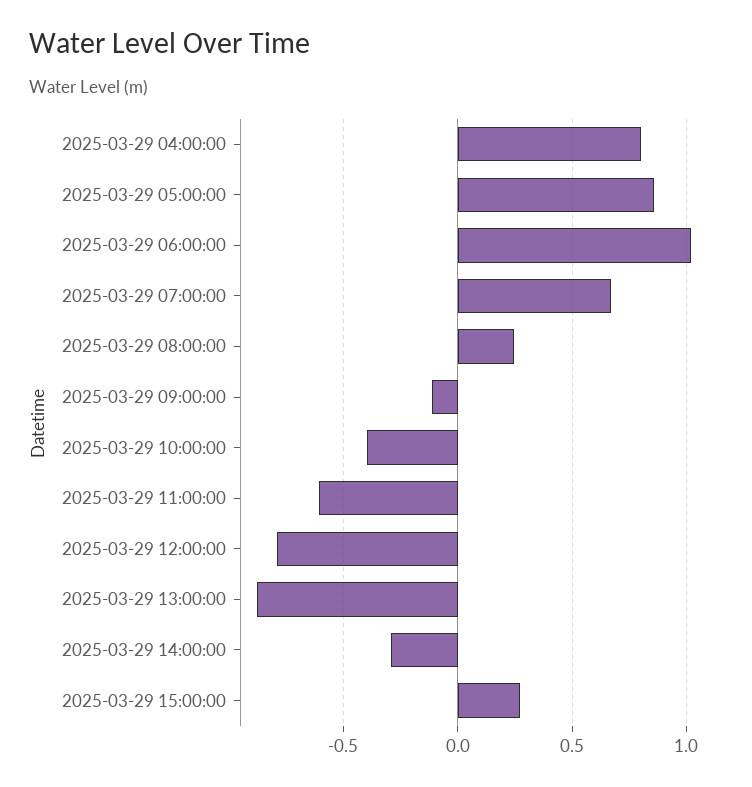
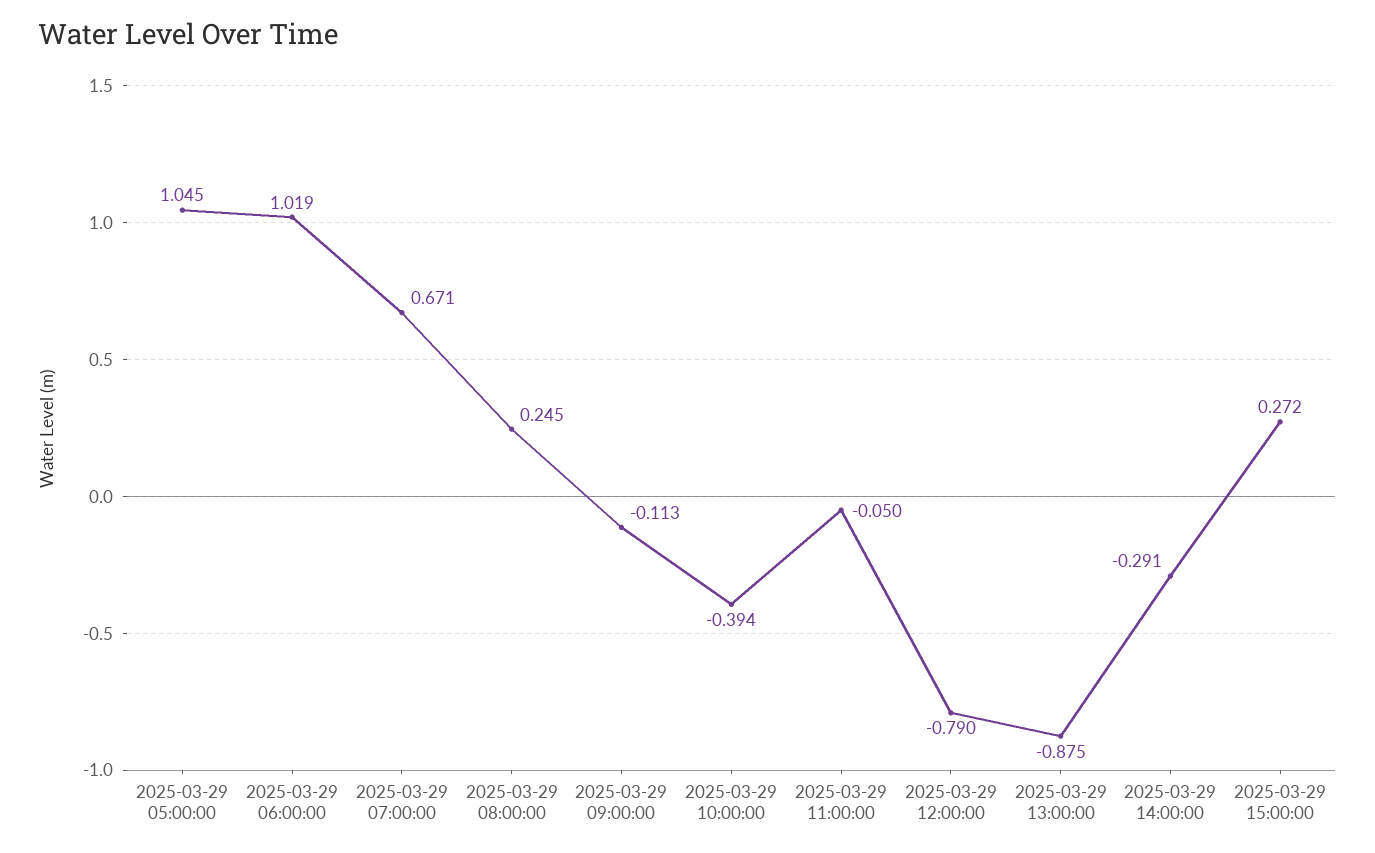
  {
-   "2025-03-29 04:00:00": 0.8,
-   "2025-03-29 05:00:00": 0.85,
+   "2025-03-29 05:00:00": 1.045,
    "2025-03-29 06:00:00": 1.019,
    "2025-03-29 07:00:00": 0.671,
    "2025-03-29 08:00:00": 0.245,
    "2025-03-29 09:00:00": -0.113,
    "2025-03-29 10:00:00": -0.394,
-   "2025-03-29 11:00:00": -0.6,
+   "2025-03-29 11:00:00": -0.05,
    "2025-03-29 12:00:00": -0.79,
    "2025-03-29 13:00:00": -0.875,
    "2025-03-29 14:00:00": -0.291,
    "2025-03-29 15:00:00": 0.272
  }

